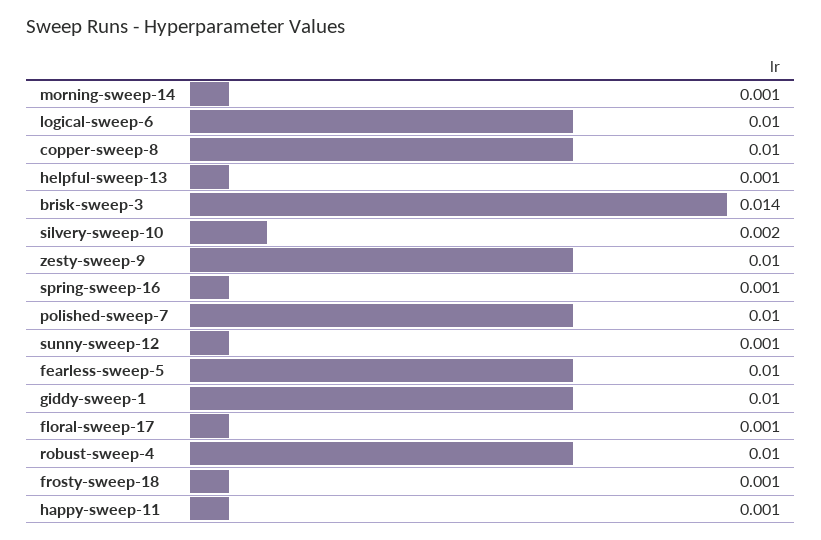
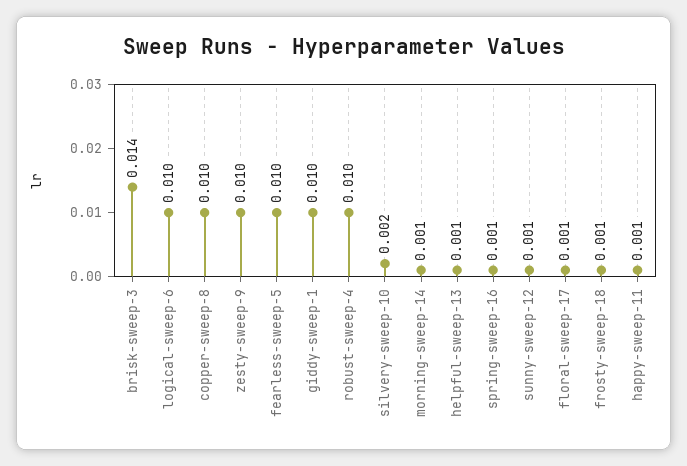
  {
    "morning-sweep-14": 0.001,
    "logical-sweep-6": 0.01,
    "copper-sweep-8": 0.01,
    "helpful-sweep-13": 0.001,
    "brisk-sweep-3": 0.014,
    "silvery-sweep-10": 0.002,
    "zesty-sweep-9": 0.01,
    "spring-sweep-16": 0.001,
-   "polished-sweep-7": 0.01,
    "sunny-sweep-12": 0.001,
    "fearless-sweep-5": 0.01,
    "giddy-sweep-1": 0.01,
    "floral-sweep-17": 0.001,
    "robust-sweep-4": 0.01,
    "frosty-sweep-18": 0.001,
    "happy-sweep-11": 0.001
  }

